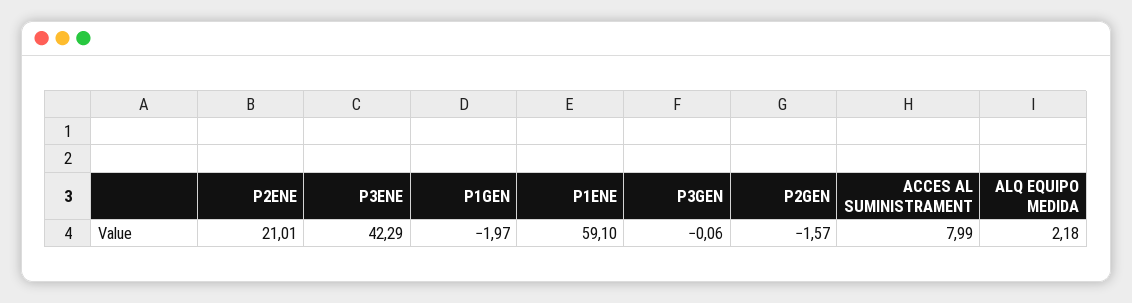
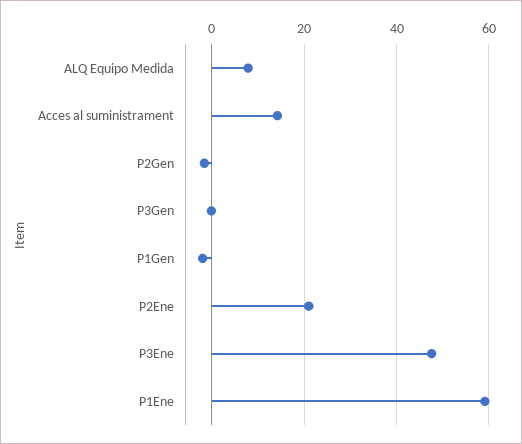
  {
    "P2ENE": 21.01,
-   "P3ENE": 42.29,
+   "P3ENE": 48,
    "P1GEN": -1.97,
    "P1ENE": 59.1,
    "P3GEN": -0.06,
    "P2GEN": -1.57,
-   "ACCES AL SUMINISTRAMENT": 7.99,
+   "ACCES AL SUMINISTRAMENT": 14,
-   "ALQ EQUIPO MEDIDA": 2.18
+   "ALQ EQUIPO MEDIDA": 8
  }

